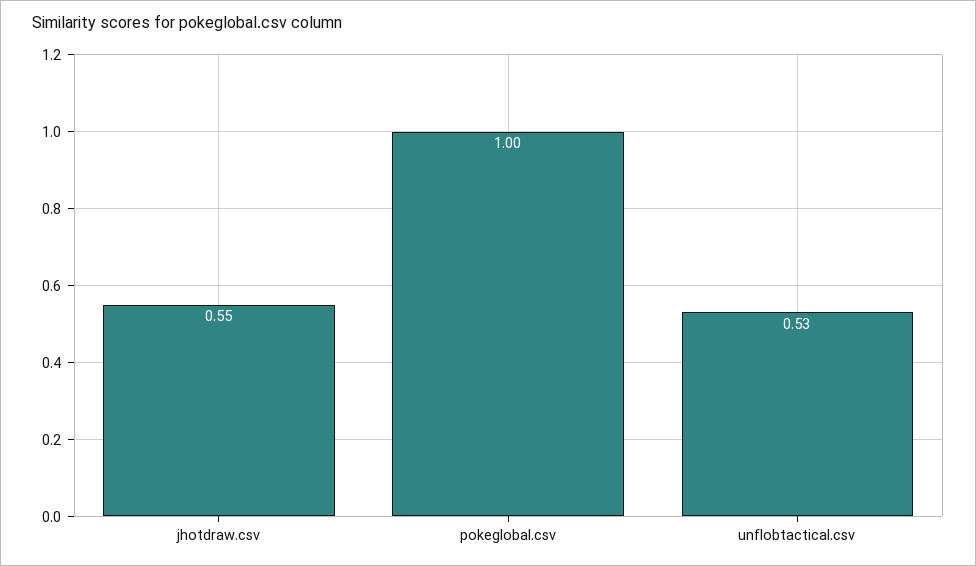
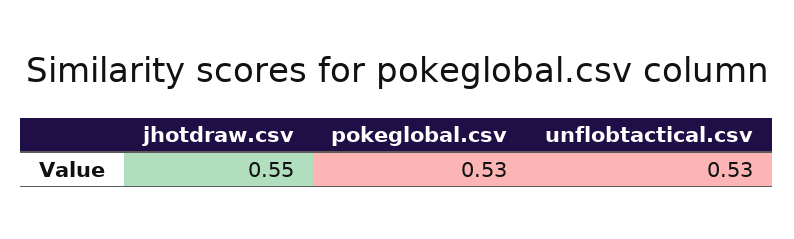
  {
    "jhotdraw.csv": 0.55,
-   "pokeglobal.csv": 1,
+   "pokeglobal.csv": 0.53,
    "unflobtactical.csv": 0.53
  }

